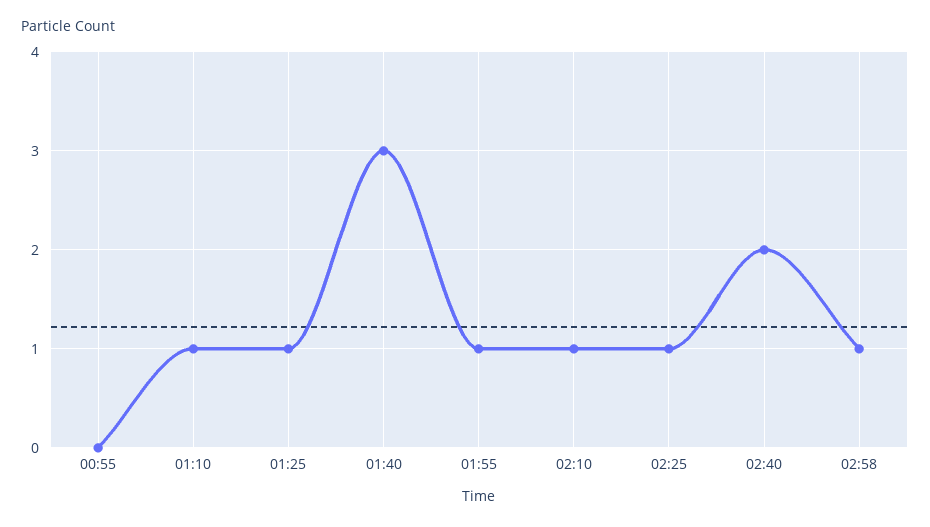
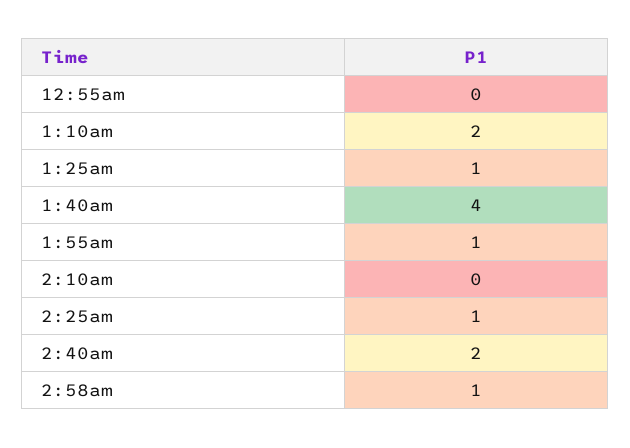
  {
    "00:55": 0,
-   "01:10": 1,
+   "01:10": 2,
    "01:25": 1,
-   "01:40": 3,
+   "01:40": 4,
    "01:55": 1,
-   "02:10": 1,
+   "02:10": 0,
    "02:25": 1,
    "02:40": 2,
    "02:58": 1
  }

